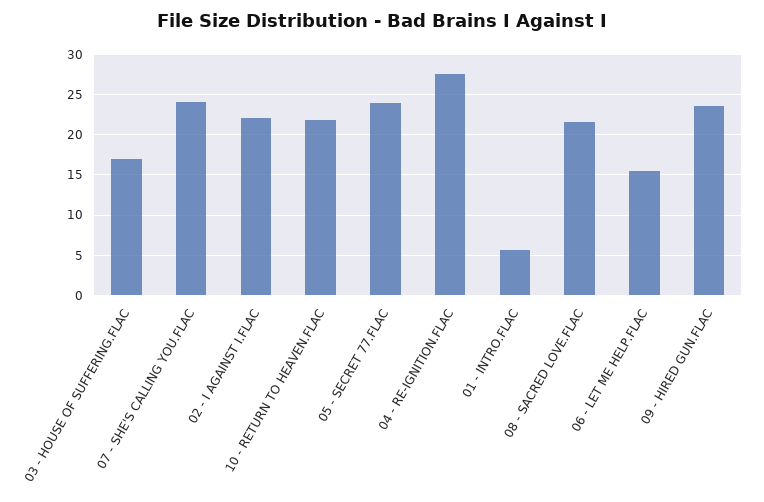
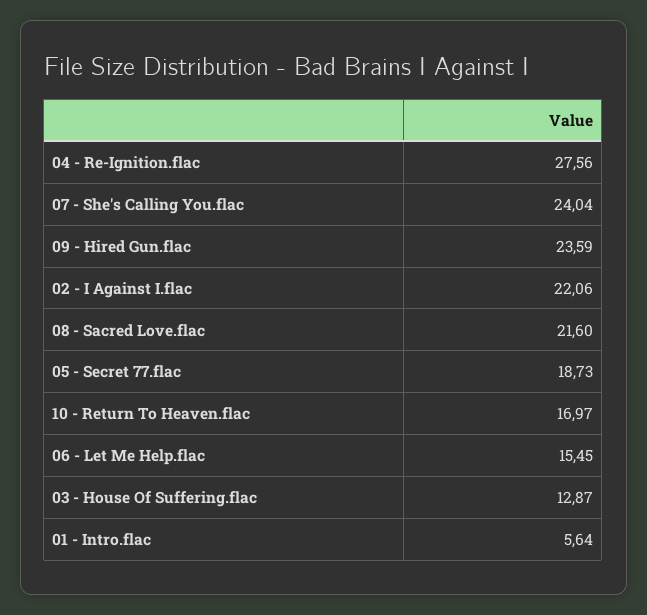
  {
-   "03 - HOUSE OF SUFFERING.FLAC": 17,
+   "03 - HOUSE OF SUFFERING.FLAC": 12.87,
    "07 - SHE'S CALLING YOU.FLAC": 24.04,
    "02 - I AGAINST I.FLAC": 22.06,
-   "10 - RETURN TO HEAVEN.FLAC": 22,
+   "10 - RETURN TO HEAVEN.FLAC": 16.97,
-   "05 - SECRET 77.FLAC": 24,
+   "05 - SECRET 77.FLAC": 18.73,
    "04 - RE-IGNITION.FLAC": 27.56,
    "01 - INTRO.FLAC": 5.64,
    "08 - SACRED LOVE.FLAC": 21.6,
    "06 - LET ME HELP.FLAC": 15.45,
    "09 - HIRED GUN.FLAC": 23.59
  }

